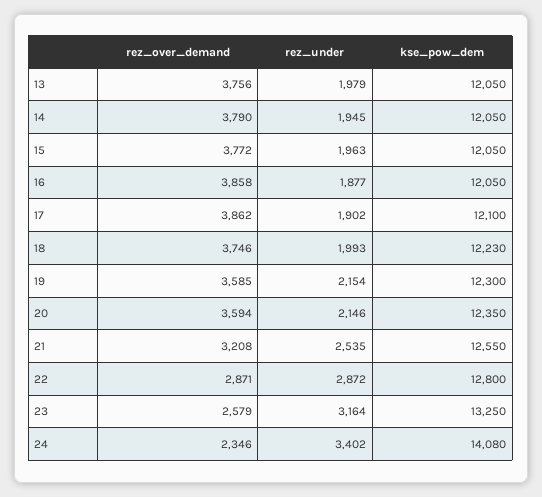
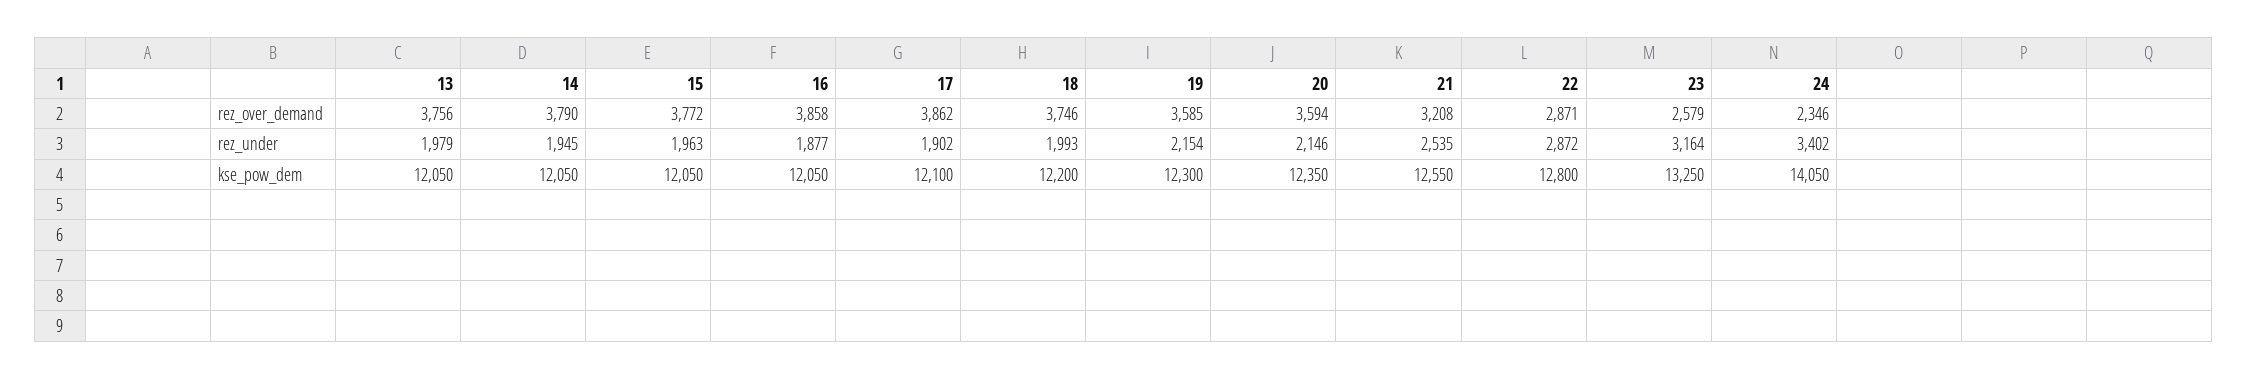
  {
    "rez_over_demand": {
      "13": 3756,
      "14": 3790,
      "15": 3772,
      "16": 3858,
      "17": 3862,
      "18": 3746,
      "19": 3585,
      "20": 3594,
      "21": 3208,
      "22": 2871,
      "23": 2579,
      "24": 2346
    },
    "rez_under": {
      "13": 1979,
      "14": 1945,
      "15": 1963,
      "16": 1877,
      "17": 1902,
      "18": 1993,
      "19": 2154,
      "20": 2146,
      "21": 2535,
      "22": 2872,
      "23": 3164,
      "24": 3402
    },
    "kse_pow_dem": {
      "13": 12050,
      "14": 12050,
      "15": 12050,
      "16": 12050,
      "17": 12100,
-     "18": 12230,
+     "18": 12200,
      "19": 12300,
      "20": 12350,
      "21": 12550,
      "22": 12800,
      "23": 13250,
-     "24": 14080
+     "24": 14050
    }
  }

